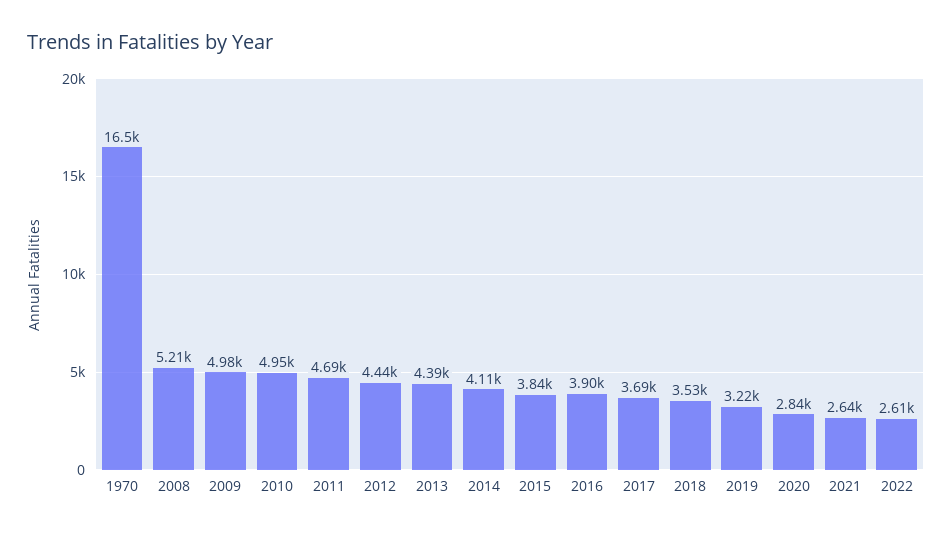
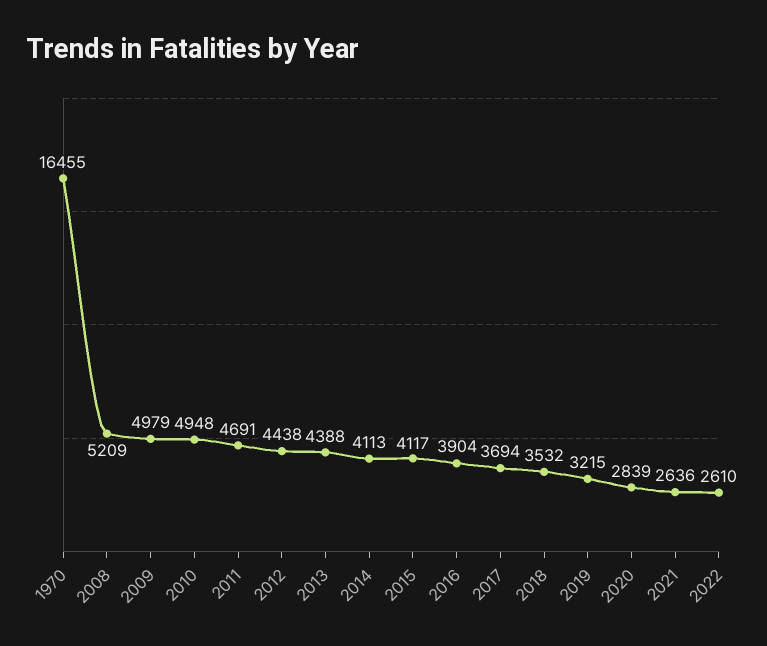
  {
    "1970": 16455,
    "2008": 5209,
    "2009": 4979,
    "2010": 4948,
    "2011": 4691,
    "2012": 4438,
    "2013": 4388,
    "2014": 4113,
-   "2015": 3840,
+   "2015": 4117,
    "2016": 3904,
    "2017": 3694,
    "2018": 3532,
    "2019": 3215,
    "2020": 2839,
    "2021": 2636,
    "2022": 2610
  }

